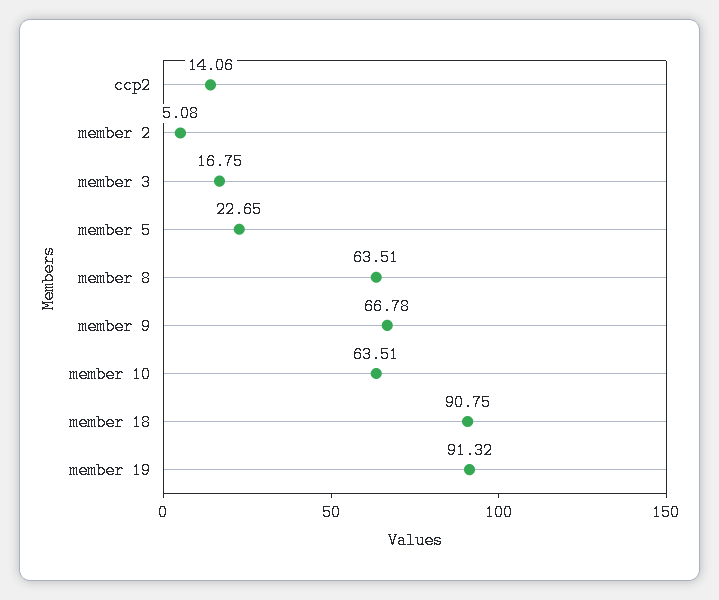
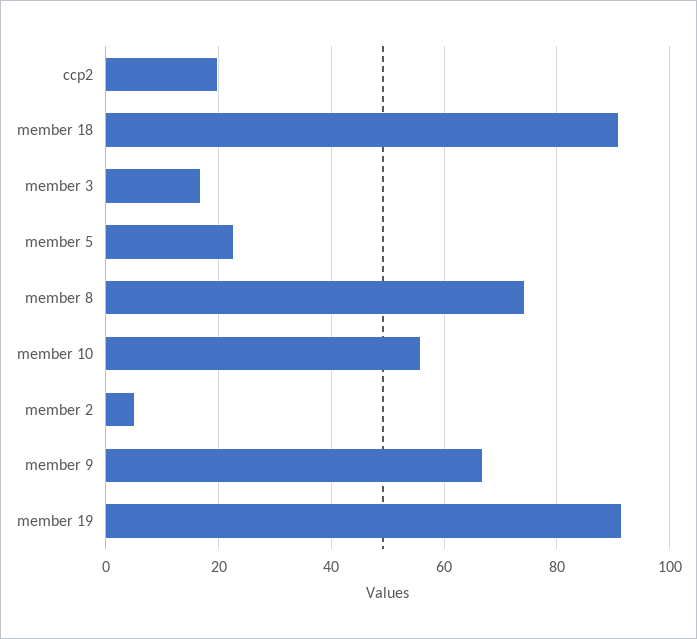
  {
-   "ccp2": 14.06,
+   "ccp2": 20,
    "member 2": 5.08,
    "member 3": 16.75,
    "member 5": 22.65,
-   "member 8": 63.51,
+   "member 8": 74,
    "member 9": 66.78,
-   "member 10": 63.51,
+   "member 10": 56,
    "member 18": 90.75,
    "member 19": 91.32
  }

